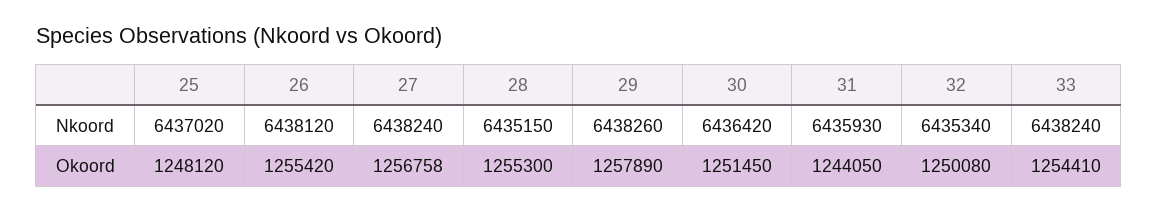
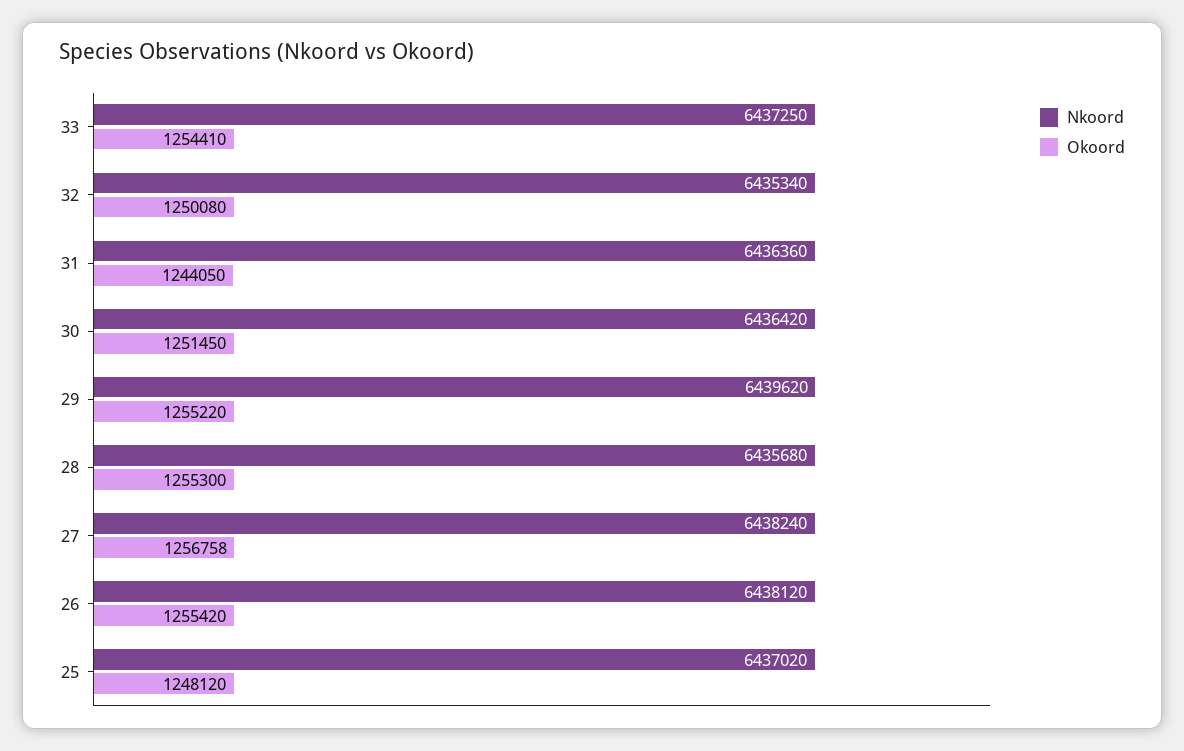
  {
    "Nkoord": {
      "25": 6437020,
      "26": 6438120,
      "27": 6438240,
-     "28": 6435150,
+     "28": 6435680,
-     "29": 6438260,
+     "29": 6439620,
      "30": 6436420,
-     "31": 6435930,
+     "31": 6436360,
      "32": 6435340,
-     "33": 6438240
+     "33": 6437250
    },
    "Okoord": {
      "25": 1248120,
      "26": 1255420,
      "27": 1256758,
      "28": 1255300,
-     "29": 1257890,
+     "29": 1255220,
      "30": 1251450,
      "31": 1244050,
      "32": 1250080,
      "33": 1254410
    }
  }

